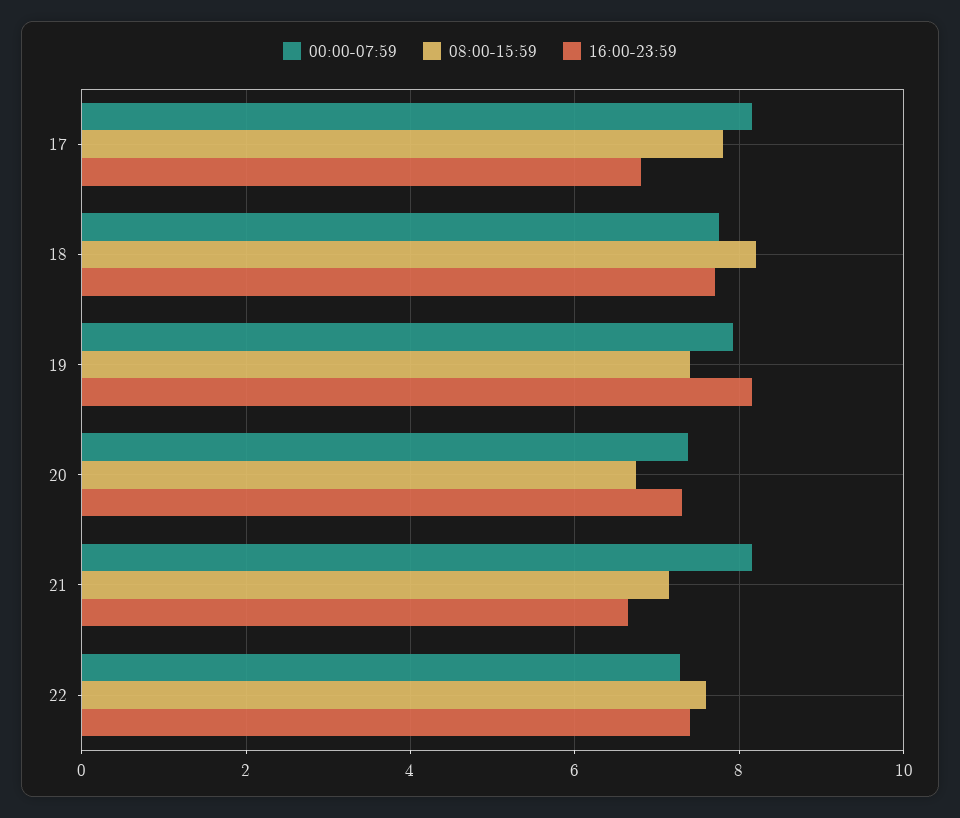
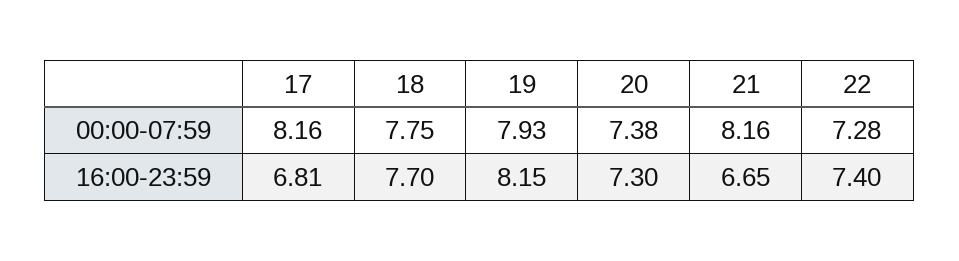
  {
    "00:00-07:59": {
      "17": 8.16,
      "18": 7.75,
      "19": 7.93,
      "20": 7.38,
      "21": 8.16,
      "22": 7.28
    },
-   "08:00-15:59": {
-     "17": 7.8,
-     "18": 8.2,
-     "19": 7.4,
-     "20": 6.8,
-     "21": 7.2,
-     "22": 7.6
-   },
    "16:00-23:59": {
      "17": 6.81,
      "18": 7.7,
      "19": 8.15,
      "20": 7.3,
      "21": 6.65,
      "22": 7.4
    }
  }

